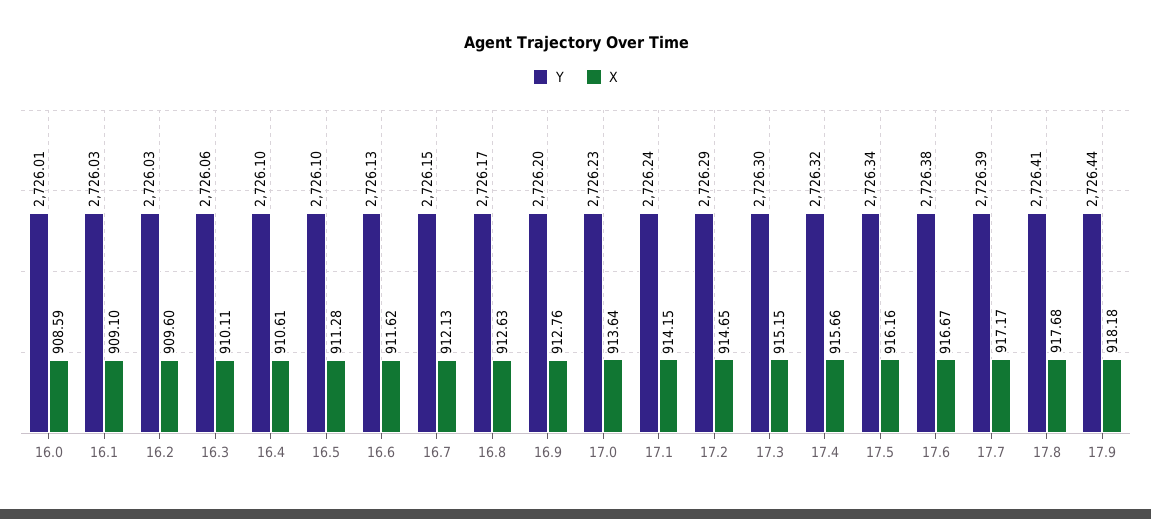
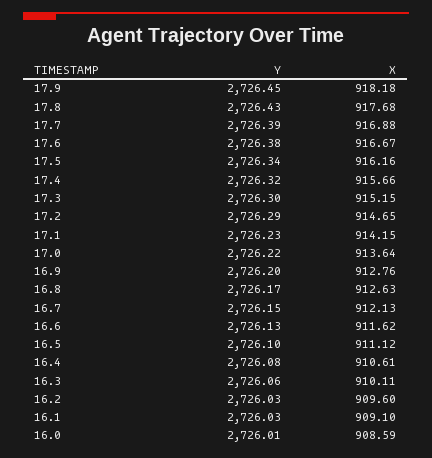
  {
    "Y": {
      "16.0": 2726.01,
      "16.1": 2726.03,
      "16.2": 2726.03,
      "16.3": 2726.06,
-     "16.4": 2726.1,
+     "16.4": 2726.08,
      "16.5": 2726.1,
      "16.6": 2726.13,
      "16.7": 2726.15,
      "16.8": 2726.17,
      "16.9": 2726.2,
-     "17.0": 2726.23,
+     "17.0": 2726.22,
-     "17.1": 2726.24,
+     "17.1": 2726.23,
      "17.2": 2726.29,
      "17.3": 2726.3,
      "17.4": 2726.32,
      "17.5": 2726.34,
      "17.6": 2726.38,
      "17.7": 2726.39,
-     "17.8": 2726.41,
+     "17.8": 2726.43,
-     "17.9": 2726.44
+     "17.9": 2726.45
    },
    "X": {
      "16.0": 908.59,
      "16.1": 909.1,
      "16.2": 909.6,
      "16.3": 910.11,
      "16.4": 910.61,
-     "16.5": 911.28,
+     "16.5": 911.12,
      "16.6": 911.62,
      "16.7": 912.13,
      "16.8": 912.63,
      "16.9": 912.76,
      "17.0": 913.64,
      "17.1": 914.15,
      "17.2": 914.65,
      "17.3": 915.15,
      "17.4": 915.66,
      "17.5": 916.16,
      "17.6": 916.67,
-     "17.7": 917.17,
+     "17.7": 916.88,
      "17.8": 917.68,
      "17.9": 918.18
    }
  }

